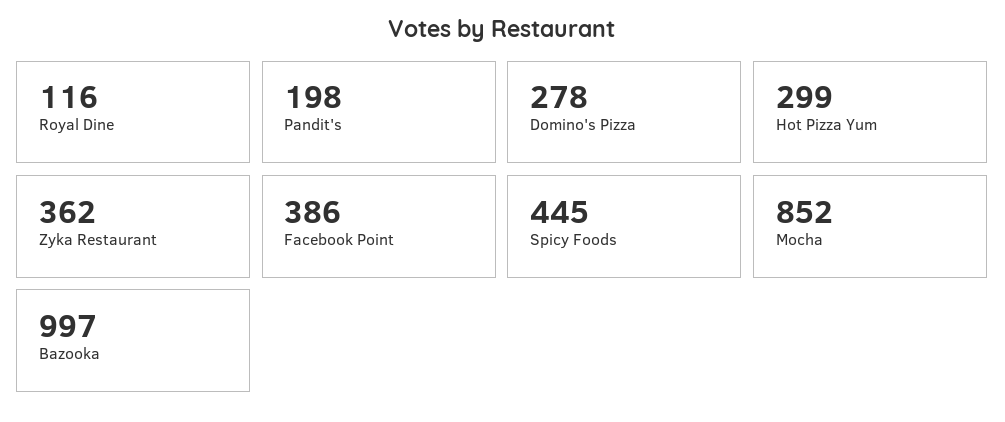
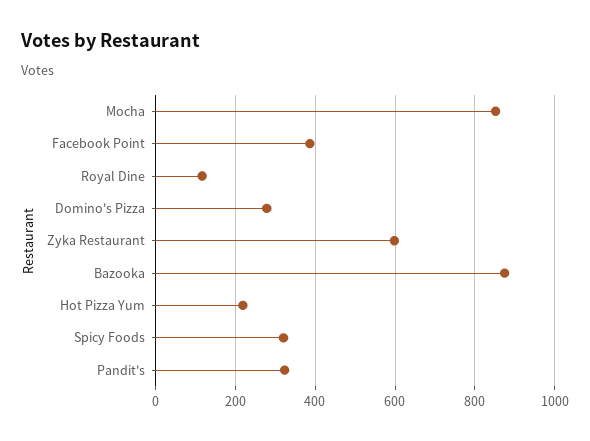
  {
    "Royal Dine": 116,
-   "Pandit's": 198,
+   "Pandit's": 320,
    "Domino's Pizza": 278,
-   "Hot Pizza Yum": 299,
+   "Hot Pizza Yum": 220,
-   "Zyka Restaurant": 362,
+   "Zyka Restaurant": 600,
    "Facebook Point": 386,
-   "Spicy Foods": 445,
+   "Spicy Foods": 320,
    "Mocha": 852,
-   "Bazooka": 997
+   "Bazooka": 880
  }

